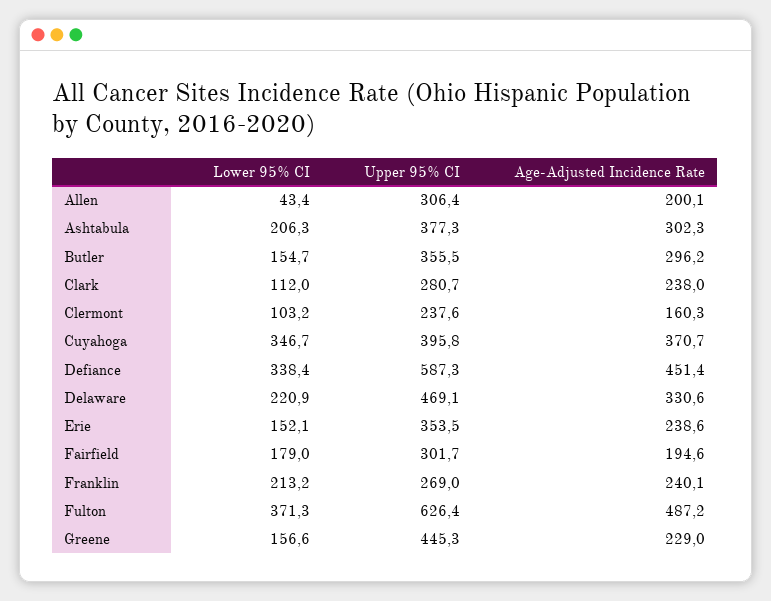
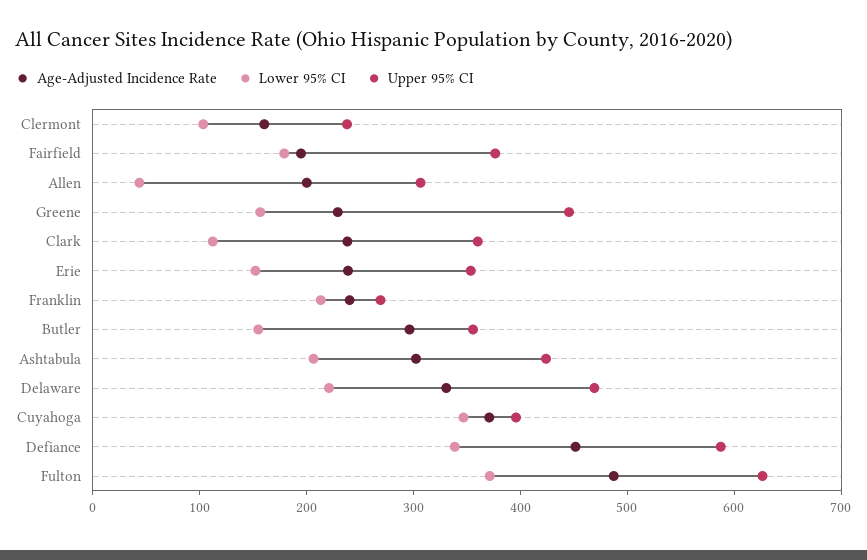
  {
    "Lower 95% CI": {
      "Allen": 43.4,
      "Ashtabula": 206.3,
      "Butler": 154.7,
      "Clark": 112,
      "Clermont": 103.2,
      "Cuyahoga": 346.7,
      "Defiance": 338.4,
      "Delaware": 220.9,
      "Erie": 152.1,
      "Fairfield": 179,
      "Franklin": 213.2,
      "Fulton": 371.3,
      "Greene": 156.6
    },
    "Upper 95% CI": {
      "Allen": 306.4,
-     "Ashtabula": 377.3,
+     "Ashtabula": 420,
      "Butler": 355.5,
-     "Clark": 280.7,
+     "Clark": 360,
      "Clermont": 237.6,
      "Cuyahoga": 395.8,
      "Defiance": 587.3,
      "Delaware": 469.1,
      "Erie": 353.5,
-     "Fairfield": 301.7,
+     "Fairfield": 380,
      "Franklin": 269,
      "Fulton": 626.4,
      "Greene": 445.3
    },
    "Age-Adjusted Incidence Rate": {
      "Allen": 200.1,
      "Ashtabula": 302.3,
      "Butler": 296.2,
      "Clark": 238,
      "Clermont": 160.3,
      "Cuyahoga": 370.7,
      "Defiance": 451.4,
      "Delaware": 330.6,
      "Erie": 238.6,
      "Fairfield": 194.6,
      "Franklin": 240.1,
      "Fulton": 487.2,
      "Greene": 229
    }
  }

